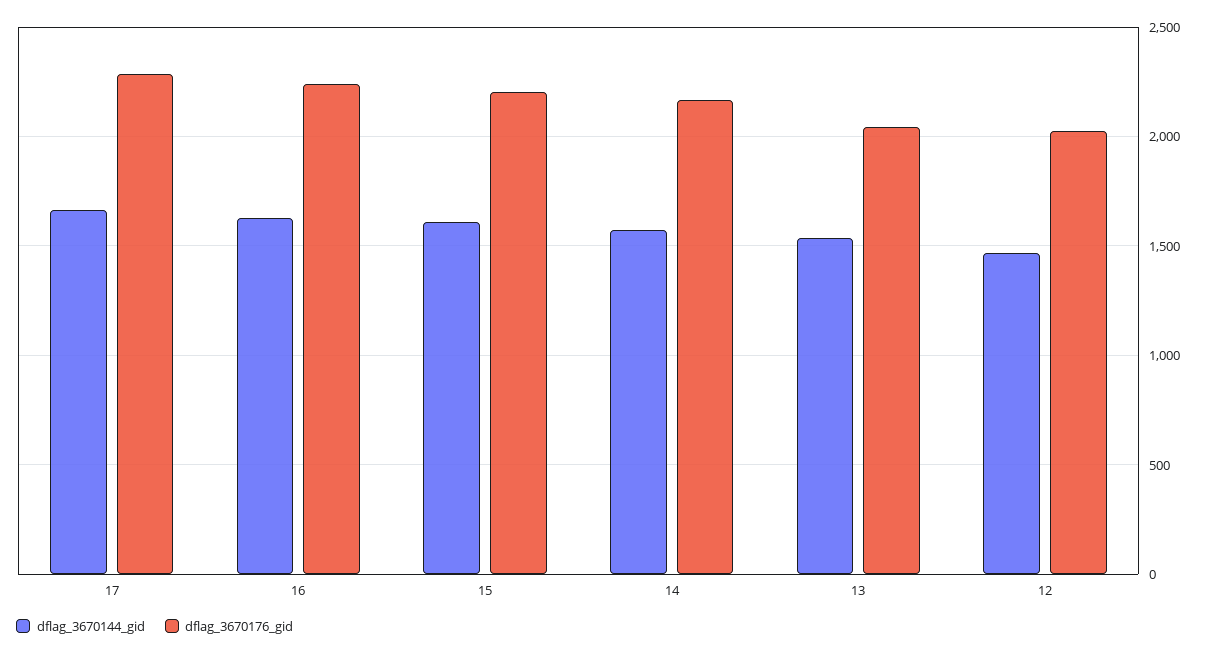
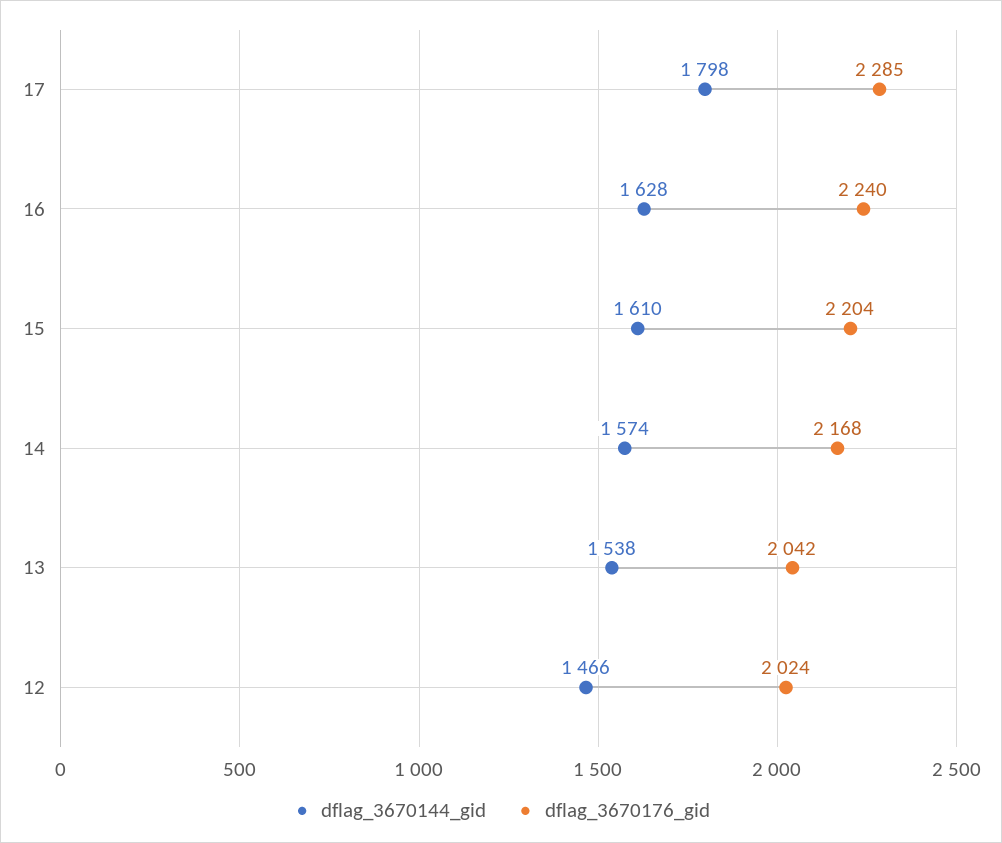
  {
    "dflag_3670144_gid": {
-     "17": 1650,
+     "17": 1798,
      "16": 1628,
      "15": 1610,
      "14": 1574,
      "13": 1538,
      "12": 1466
    },
    "dflag_3670176_gid": {
      "17": 2285,
      "16": 2240,
      "15": 2204,
      "14": 2168,
      "13": 2042,
      "12": 2024
    }
  }

